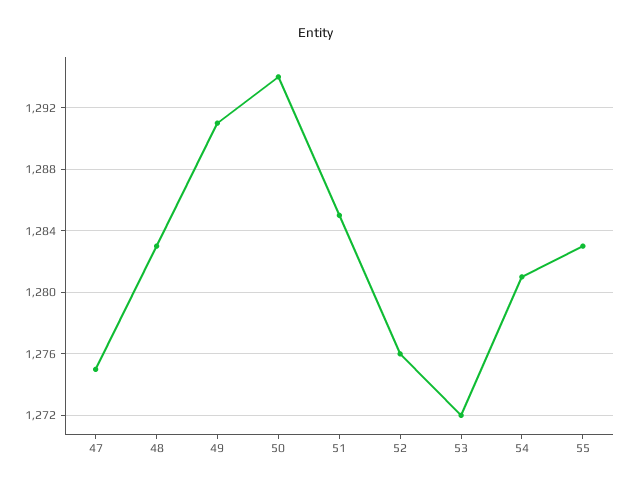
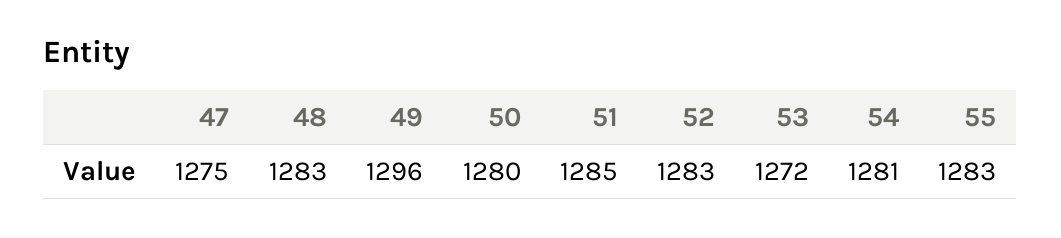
  {
    "47": 1275,
    "48": 1283,
-   "49": 1291,
+   "49": 1296,
-   "50": 1294,
+   "50": 1280,
    "51": 1285,
-   "52": 1276,
+   "52": 1283,
    "53": 1272,
    "54": 1281,
    "55": 1283
  }

